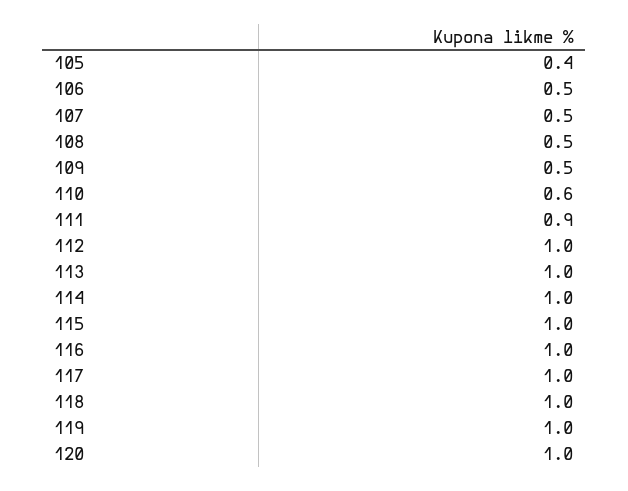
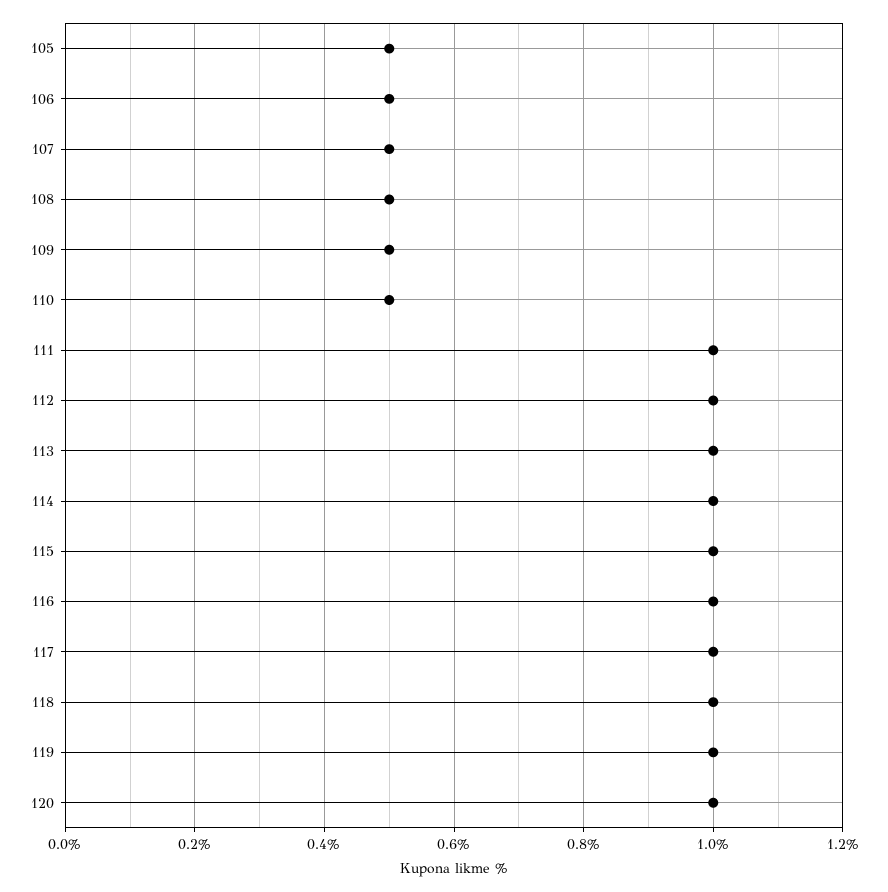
  {
-   "105": 0.4,
+   "105": 0.5,
    "106": 0.5,
    "107": 0.5,
    "108": 0.5,
    "109": 0.5,
-   "110": 0.6,
+   "110": 0.5,
-   "111": 0.9,
+   "111": 1,
    "112": 1,
    "113": 1,
    "114": 1,
    "115": 1,
    "116": 1,
    "117": 1,
    "118": 1,
    "119": 1,
    "120": 1
  }

